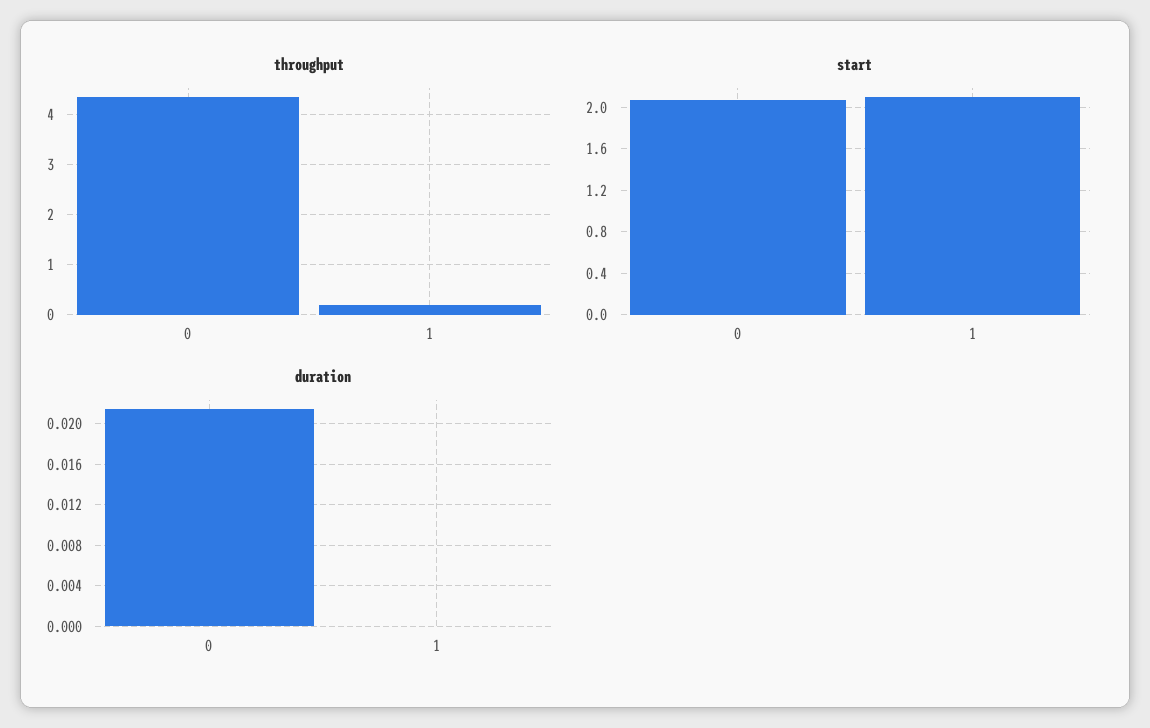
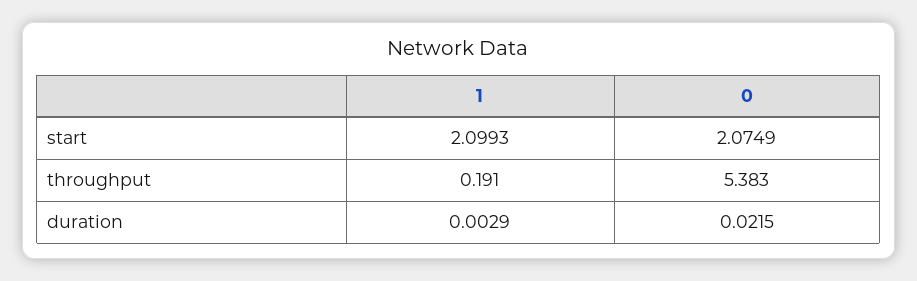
  {
    "throughput": {
-     "0": 4.4,
+     "0": 5.383,
      "1": 0.191
    },
    "start": {
      "0": 2.0749,
      "1": 2.0993
    },
    "duration": {
      "0": 0.0215,
-     "1": 0
+     "1": 0.0029
    }
  }

